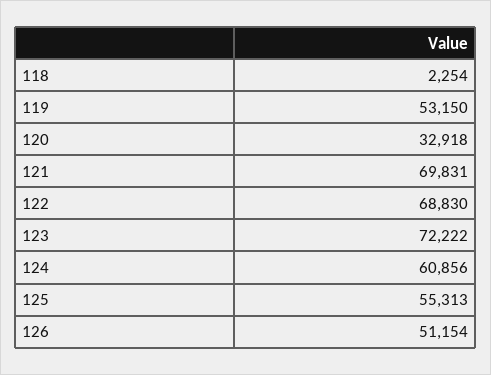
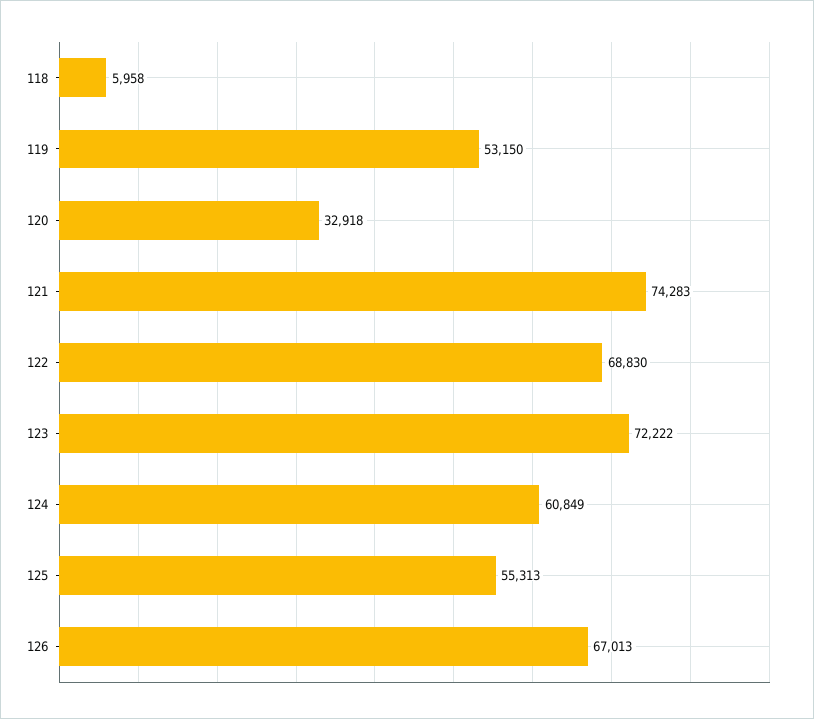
  {
-   "118": 2254,
+   "118": 5958,
    "119": 53150,
    "120": 32918,
-   "121": 69831,
+   "121": 74283,
    "122": 68830,
    "123": 72222,
-   "124": 60856,
+   "124": 60849,
    "125": 55313,
-   "126": 51154
+   "126": 67013
  }

